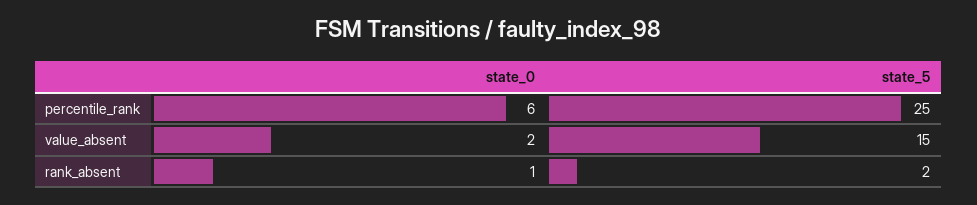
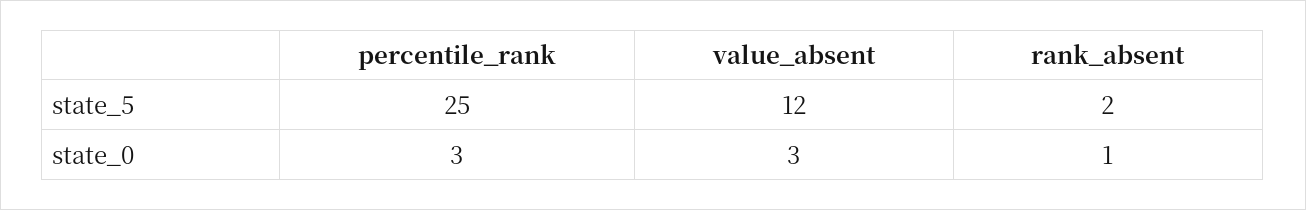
  {
    "state_0": {
-     "percentile_rank": 6,
+     "percentile_rank": 3,
-     "value_absent": 2,
+     "value_absent": 3,
      "rank_absent": 1
    },
    "state_5": {
      "percentile_rank": 25,
-     "value_absent": 15,
+     "value_absent": 12,
      "rank_absent": 2
    }
  }

